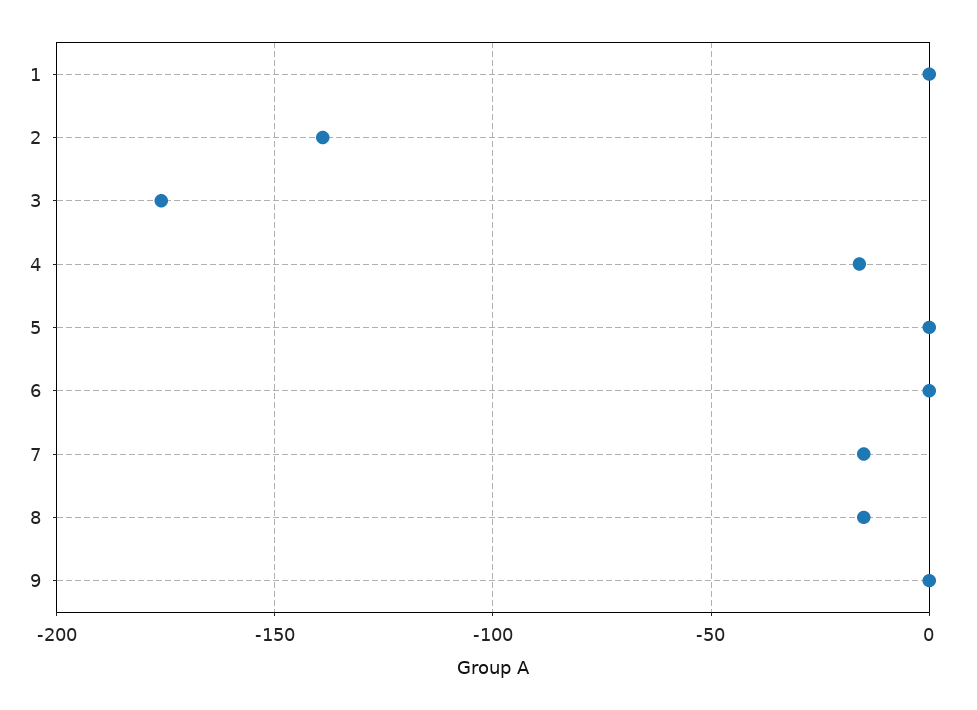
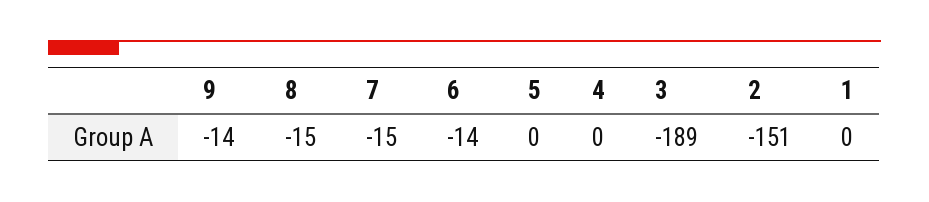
  {
    "1": 0,
-   "2": -140,
+   "2": -151,
-   "3": -175,
+   "3": -189,
-   "4": -15,
+   "4": 0,
    "5": 0,
-   "6": 0,
+   "6": -14,
    "7": -15,
    "8": -15,
-   "9": 0
+   "9": -14
  }

